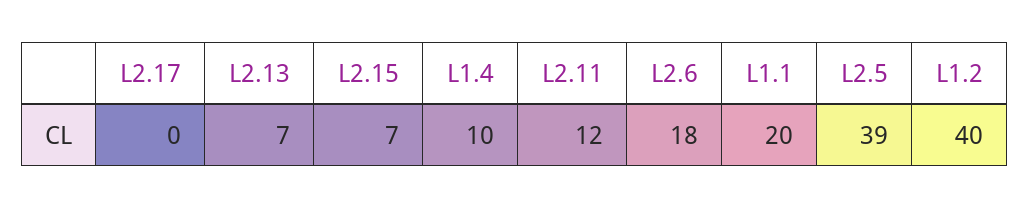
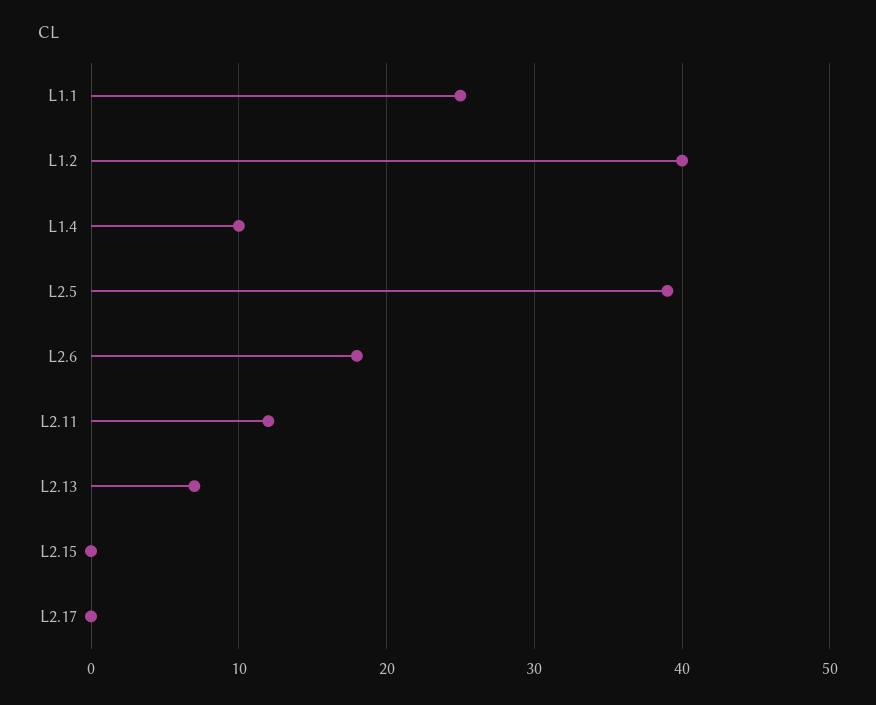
  {
    "L2.17": 0,
    "L2.13": 7,
-   "L2.15": 7,
+   "L2.15": 0,
    "L1.4": 10,
    "L2.11": 12,
    "L2.6": 18,
-   "L1.1": 20,
+   "L1.1": 25,
    "L2.5": 39,
    "L1.2": 40
  }

